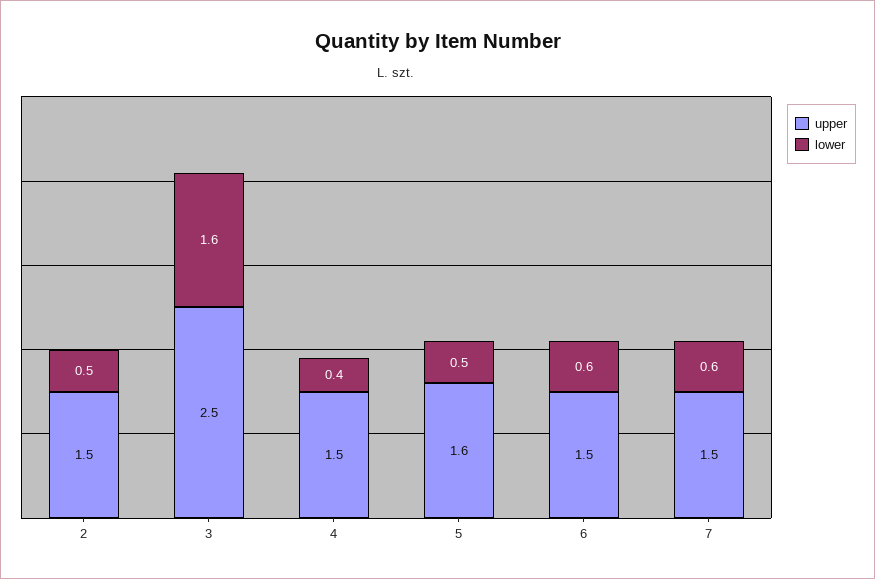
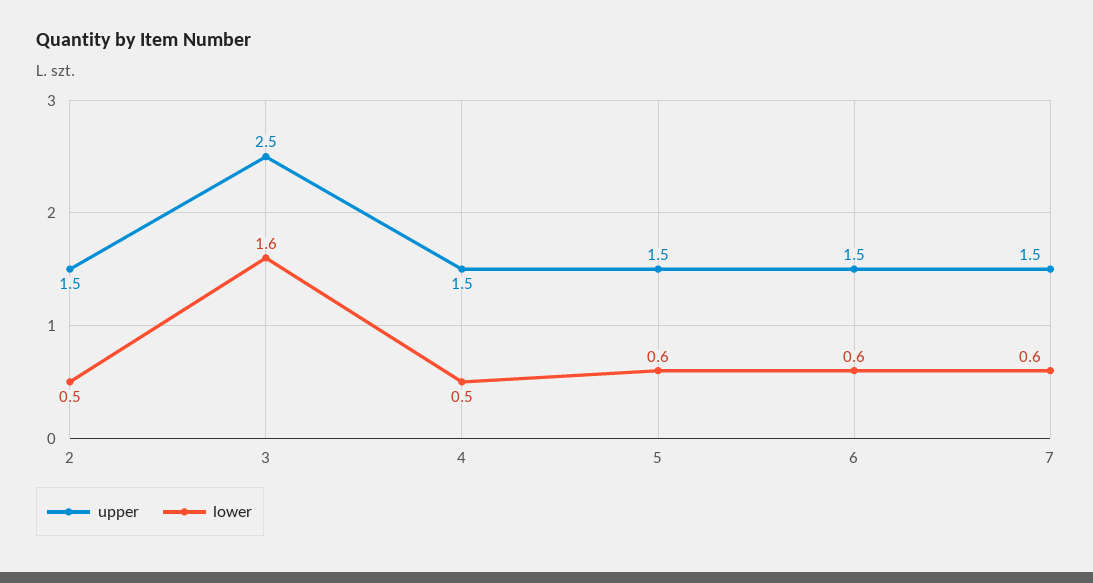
  {
    "upper": {
      "2": 1.5,
      "3": 2.5,
      "4": 1.5,
-     "5": 1.6,
+     "5": 1.5,
      "6": 1.5,
      "7": 1.5
    },
    "lower": {
      "2": 0.5,
      "3": 1.6,
-     "4": 0.4,
+     "4": 0.5,
-     "5": 0.5,
+     "5": 0.6,
      "6": 0.6,
      "7": 0.6
    }
  }

